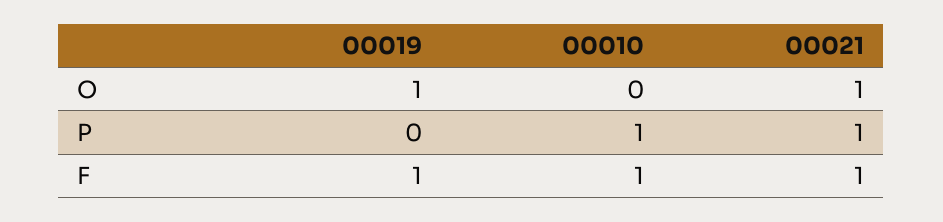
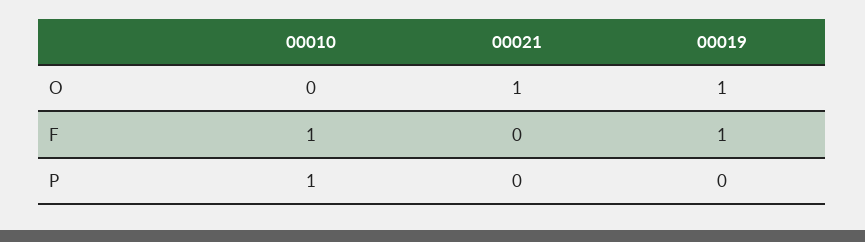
  {
    "00019": {
      "O": 1,
      "P": 0,
      "F": 1
    },
    "00010": {
      "O": 0,
      "P": 1,
      "F": 1
    },
    "00021": {
      "O": 1,
-     "P": 1,
+     "P": 0,
-     "F": 1
+     "F": 0
    }
  }

